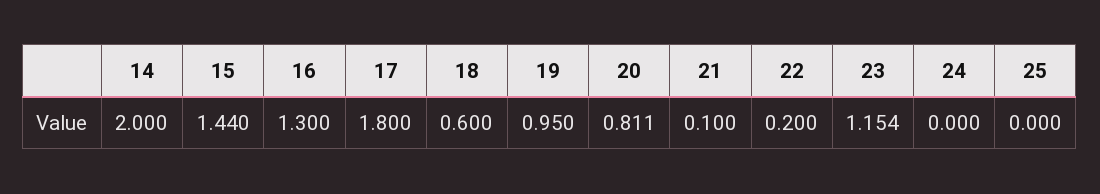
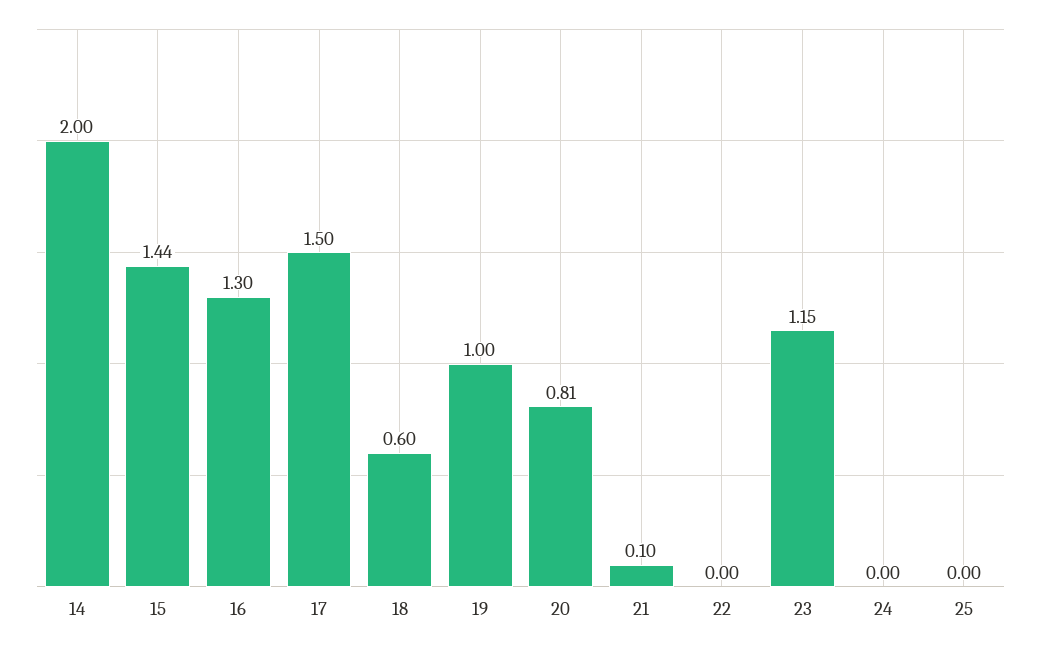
  {
    "14": 2,
    "15": 1.44,
    "16": 1.3,
-   "17": 1.8,
+   "17": 1.5,
    "18": 0.6,
-   "19": 0.95,
+   "19": 1,
    "20": 0.811,
    "21": 0.1,
-   "22": 0.2,
+   "22": 0,
    "23": 1.154,
    "24": 0,
    "25": 0
  }

